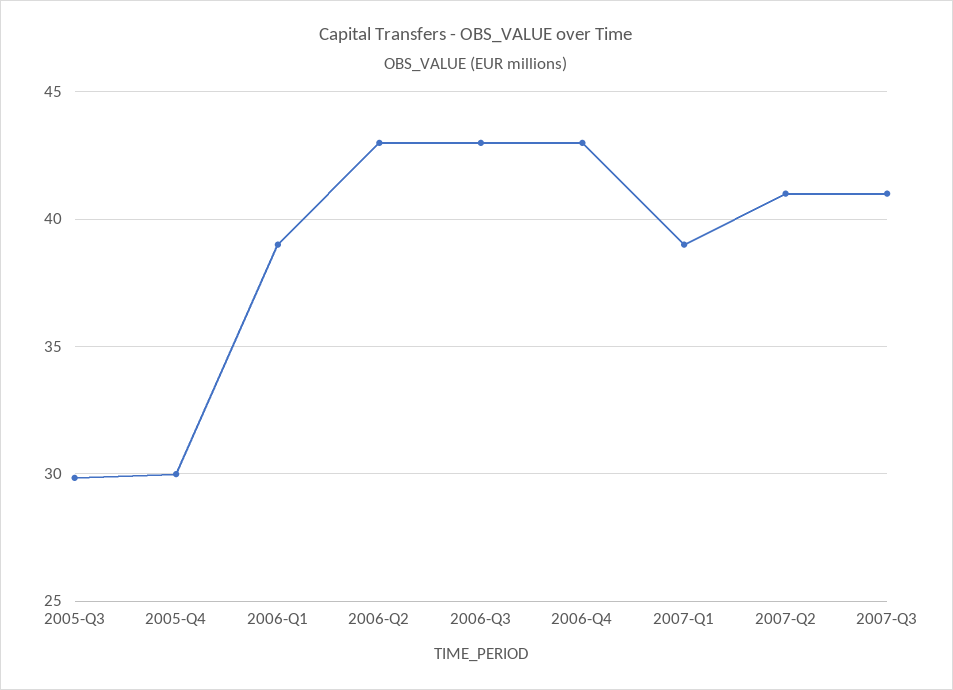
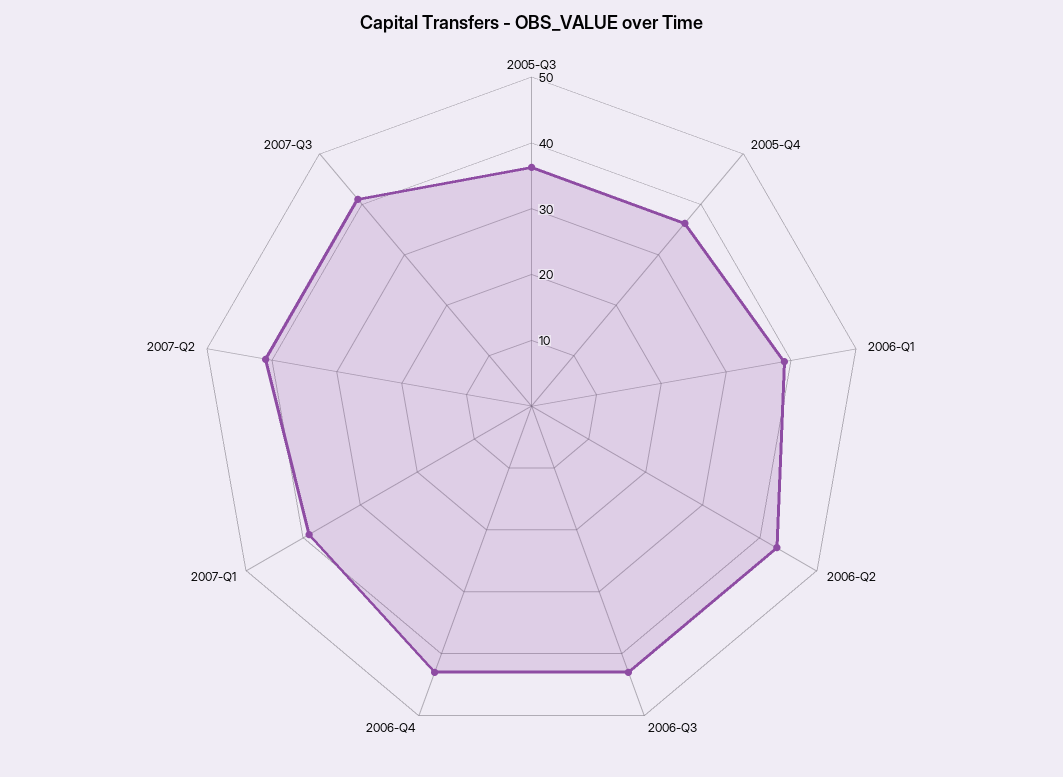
  {
-   "2005-Q3": 30,
+   "2005-Q3": 36,
-   "2005-Q4": 30,
+   "2005-Q4": 36,
    "2006-Q1": 39,
    "2006-Q2": 43,
    "2006-Q3": 43,
    "2006-Q4": 43,
    "2007-Q1": 39,
    "2007-Q2": 41,
    "2007-Q3": 41
  }

